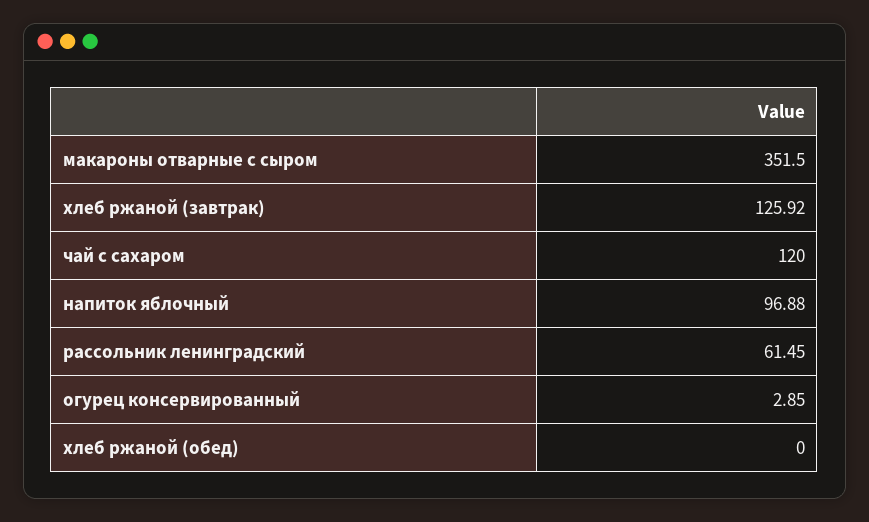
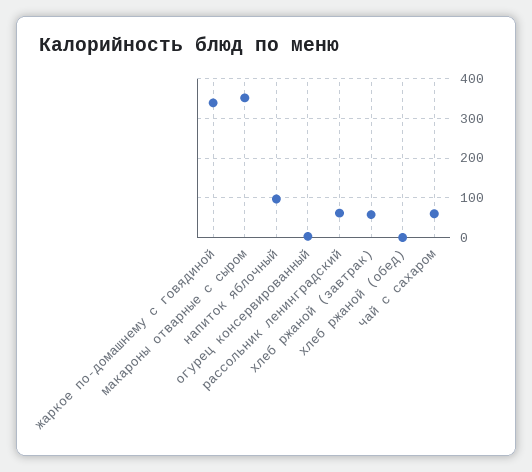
  {
    "макароны отварные с сыром": 351.5,
-   "хлеб ржаной (завтрак)": 125.92,
+   "хлеб ржаной (завтрак)": 60,
-   "чай с сахаром": 120,
+   "чай с сахаром": 60,
    "напиток яблочный": 96.88,
    "рассольник ленинградский": 61.45,
    "огурец консервированный": 2.85,
-   "хлеб ржаной (обед)": 0
+   "хлеб ржаной (обед)": 0,
+   "жаркое по-домашнему с говядиной": 340
  }

